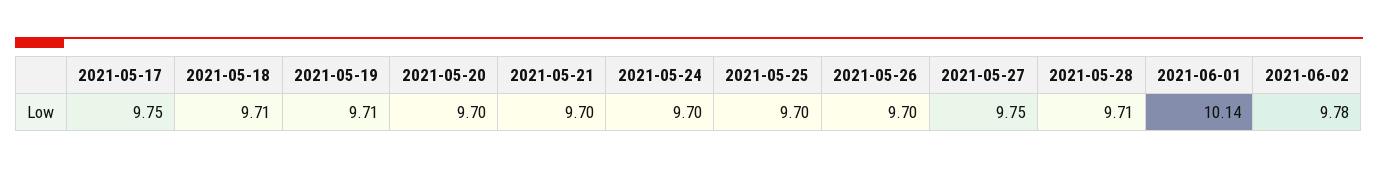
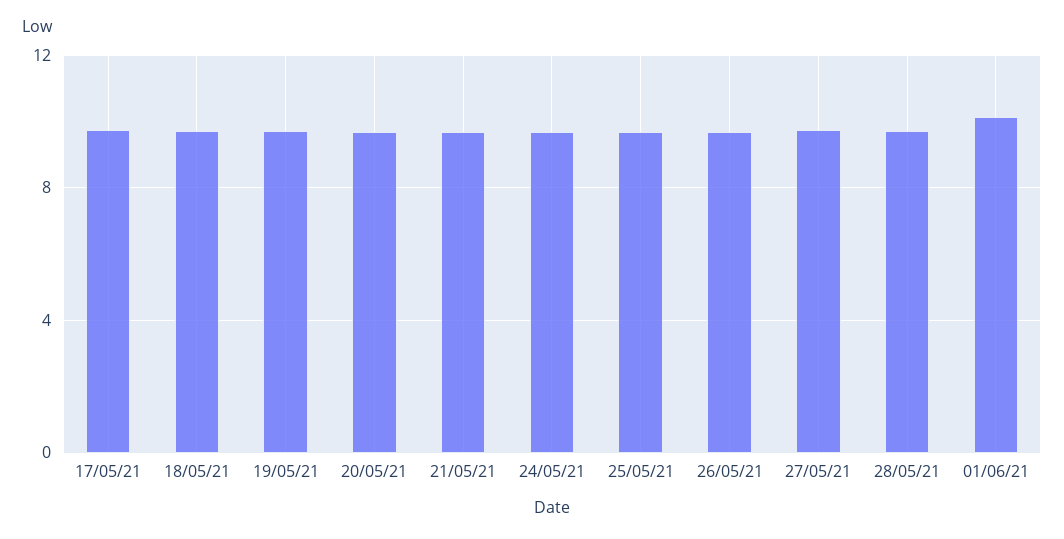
  {
    "2021-05-17": 9.75,
    "2021-05-18": 9.71,
    "2021-05-19": 9.71,
    "2021-05-20": 9.7,
    "2021-05-21": 9.7,
    "2021-05-24": 9.7,
    "2021-05-25": 9.7,
    "2021-05-26": 9.7,
    "2021-05-27": 9.75,
    "2021-05-28": 9.71,
-   "2021-06-01": 10.14,
+   "2021-06-01": 10.14
-   "2021-06-02": 9.78
  }

